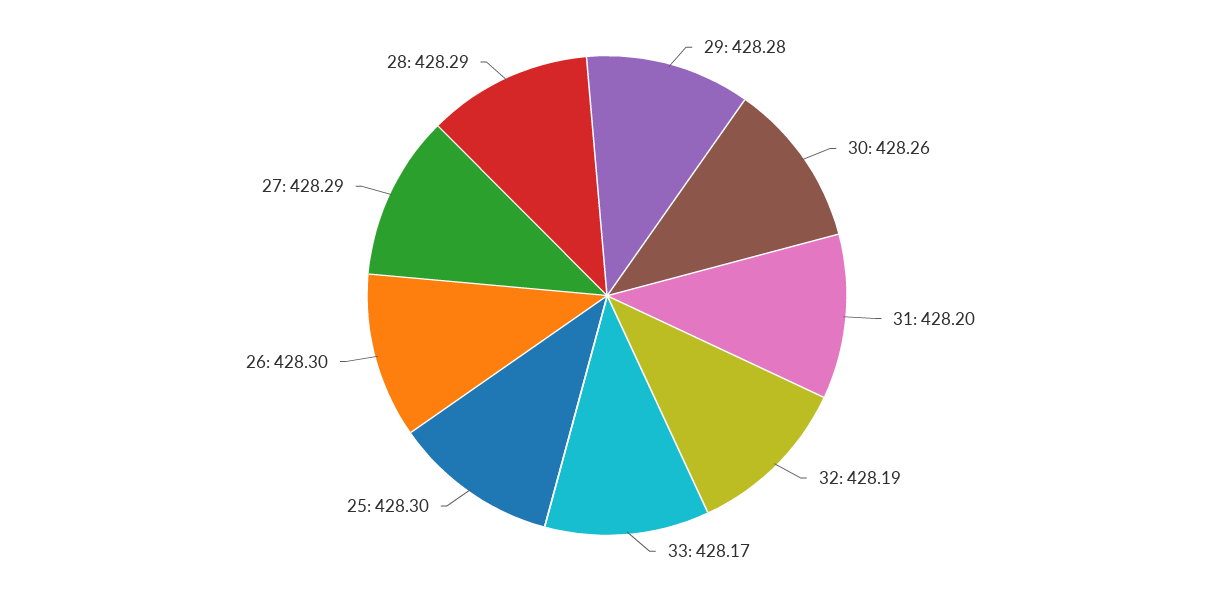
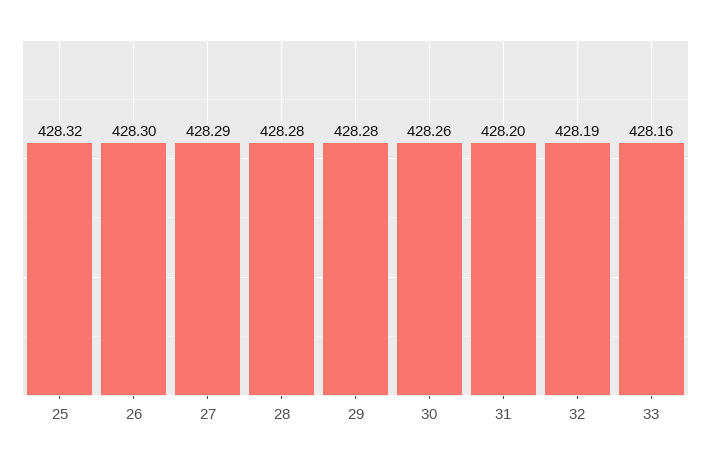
  {
    "29": 428.28,
    "30": 428.26,
    "31": 428.2,
    "32": 428.19,
-   "33": 428.17,
+   "33": 428.16,
-   "25": 428.3,
+   "25": 428.32,
    "26": 428.3,
    "27": 428.29,
-   "28": 428.29
+   "28": 428.28
  }

